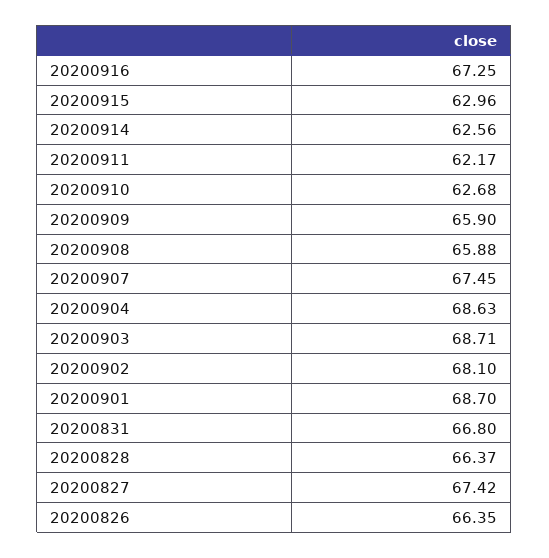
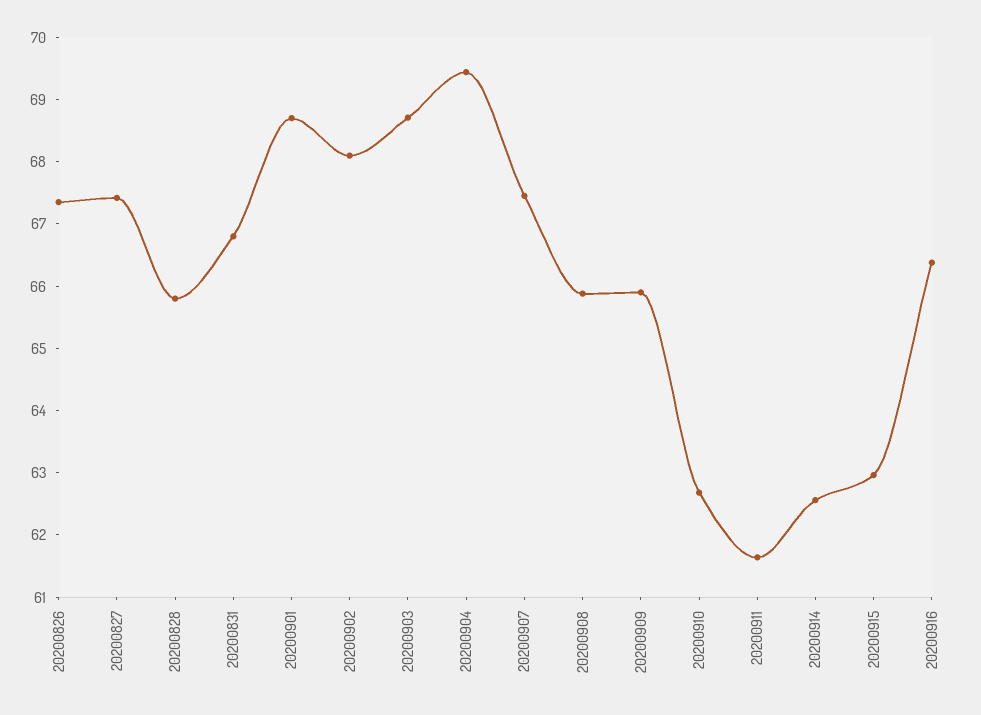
  {
-   "20200916": 67.25,
+   "20200916": 66.4,
    "20200915": 62.96,
    "20200914": 62.56,
-   "20200911": 62.17,
+   "20200911": 61.6,
    "20200910": 62.68,
    "20200909": 65.9,
    "20200908": 65.88,
    "20200907": 67.45,
-   "20200904": 68.63,
+   "20200904": 69.4,
    "20200903": 68.71,
    "20200902": 68.1,
    "20200901": 68.7,
    "20200831": 66.8,
-   "20200828": 66.37,
+   "20200828": 65.8,
    "20200827": 67.42,
-   "20200826": 66.35
+   "20200826": 67.4
  }

